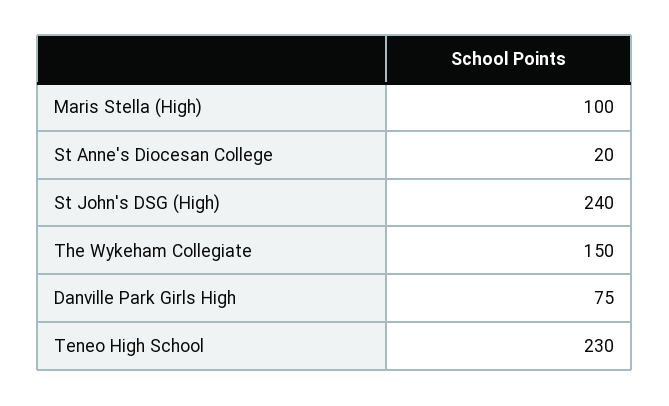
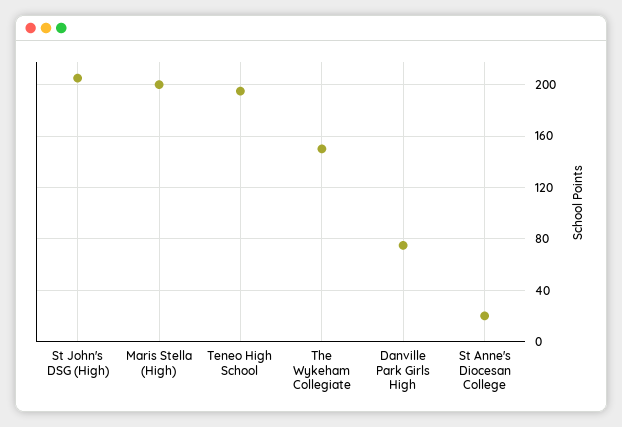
  {
-   "Maris Stella (High)": 100,
+   "Maris Stella (High)": 200,
    "St Anne's Diocesan College": 20,
-   "St John's DSG (High)": 240,
+   "St John's DSG (High)": 205,
    "The Wykeham Collegiate": 150,
    "Danville Park Girls High": 75,
-   "Teneo High School": 230
+   "Teneo High School": 195
  }

